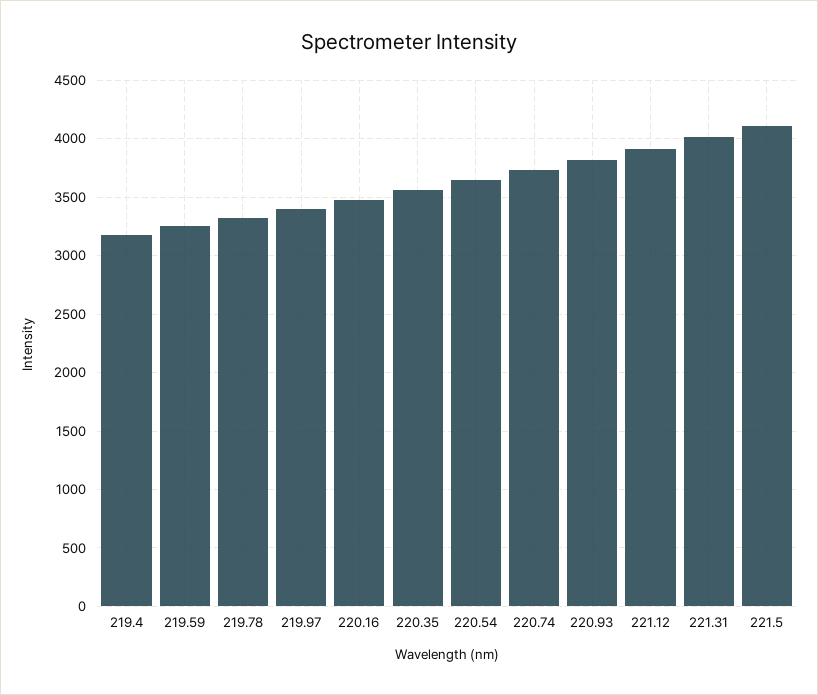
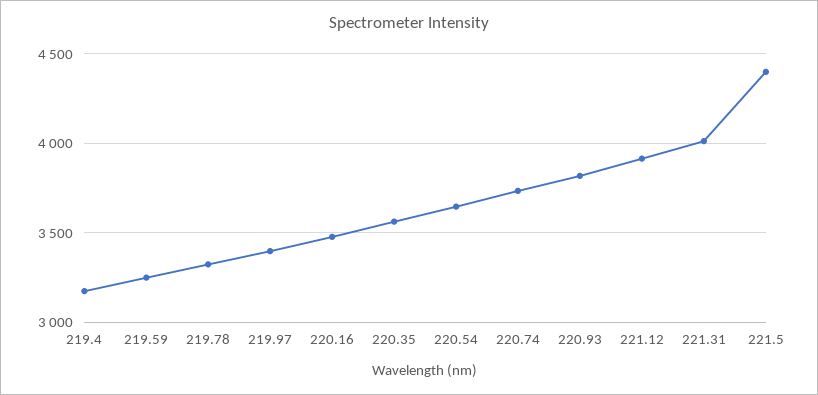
  {
    "219.4": 3150,
    "219.59": 3250,
    "219.78": 3300,
    "219.97": 3400,
    "220.16": 3500,
    "220.35": 3550,
    "220.54": 3650,
    "220.74": 3750,
    "220.93": 3800,
    "221.12": 3900,
    "221.31": 4000,
-   "221.5": 4100
+   "221.5": 4400
  }

